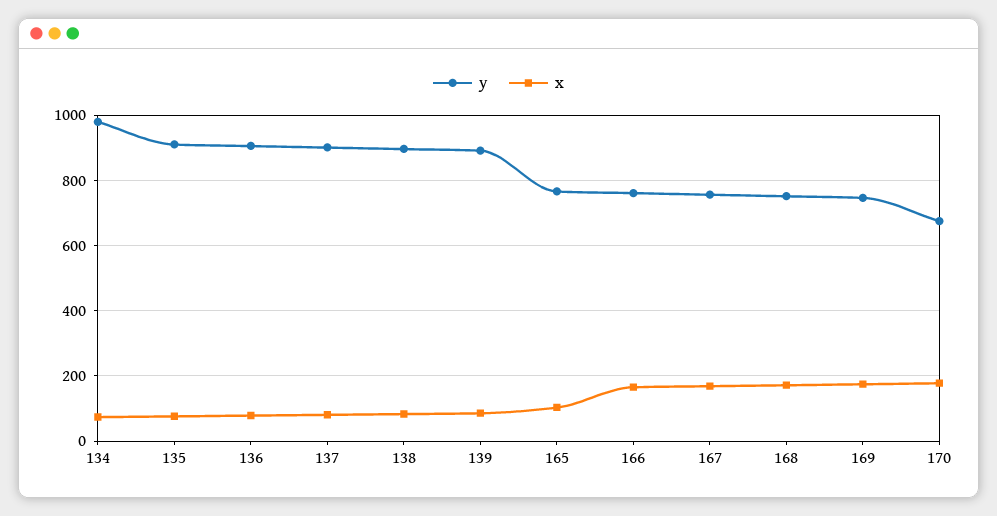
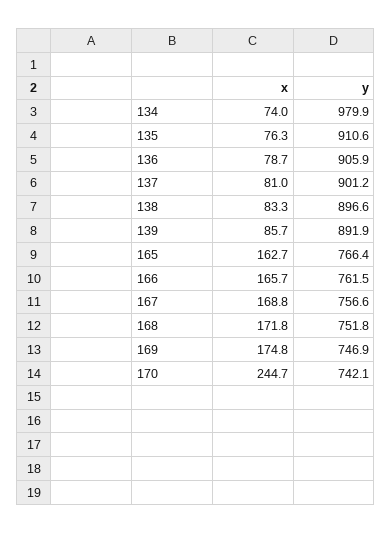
  {
    "y": {
      "134": 979.9,
      "135": 910.6,
      "136": 905.9,
      "137": 901.2,
      "138": 896.6,
      "139": 891.9,
      "165": 766.4,
      "166": 761.5,
      "167": 756.6,
      "168": 751.8,
      "169": 746.9,
-     "170": 680
+     "170": 742.1
    },
    "x": {
      "134": 74,
      "135": 76.3,
      "136": 78.7,
      "137": 81,
      "138": 83.3,
      "139": 85.7,
-     "165": 100,
+     "165": 162.7,
      "166": 165.7,
      "167": 168.8,
      "168": 171.8,
      "169": 174.8,
-     "170": 180
+     "170": 244.7
    }
  }

